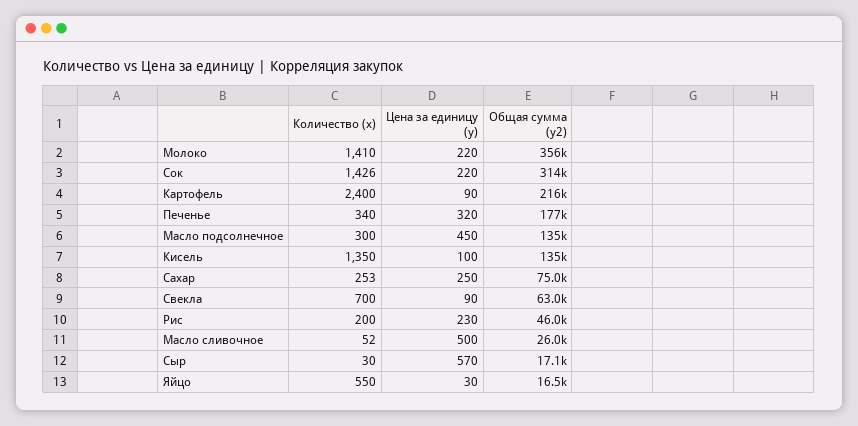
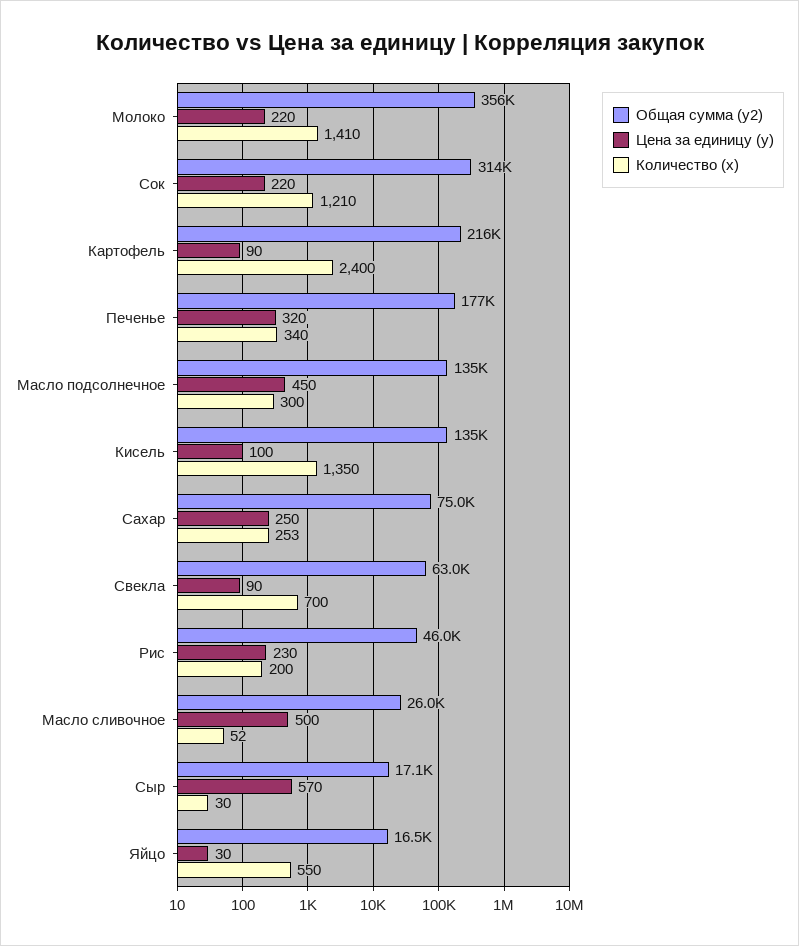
  {
    "Количество (x)": {
      "Молоко": 1410,
-     "Сок": 1426,
+     "Сок": 1210,
      "Картофель": 2400,
      "Печенье": 340,
      "Масло подсолнечное": 300,
      "Кисель": 1350,
      "Сахар": 253,
      "Свекла": 700,
      "Рис": 200,
      "Масло сливочное": 52,
      "Сыр": 30,
      "Яйцо": 550
    },
    "Цена за единицу (y)": {
      "Молоко": 220,
      "Сок": 220,
      "Картофель": 90,
      "Печенье": 320,
      "Масло подсолнечное": 450,
      "Кисель": 100,
      "Сахар": 250,
      "Свекла": 90,
      "Рис": 230,
      "Масло сливочное": 500,
      "Сыр": 570,
      "Яйцо": 30
    },
    "Общая сумма (y2)": {
      "Молоко": 356000,
      "Сок": 314000,
      "Картофель": 216000,
      "Печенье": 177000,
      "Масло подсолнечное": 135000,
      "Кисель": 135000,
      "Сахар": 75000,
      "Свекла": 63000,
      "Рис": 46000,
      "Масло сливочное": 26000,
      "Сыр": 17100,
      "Яйцо": 16500
    }
  }

